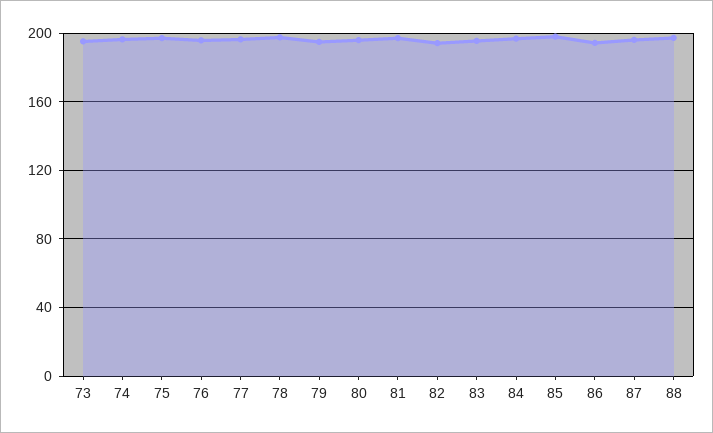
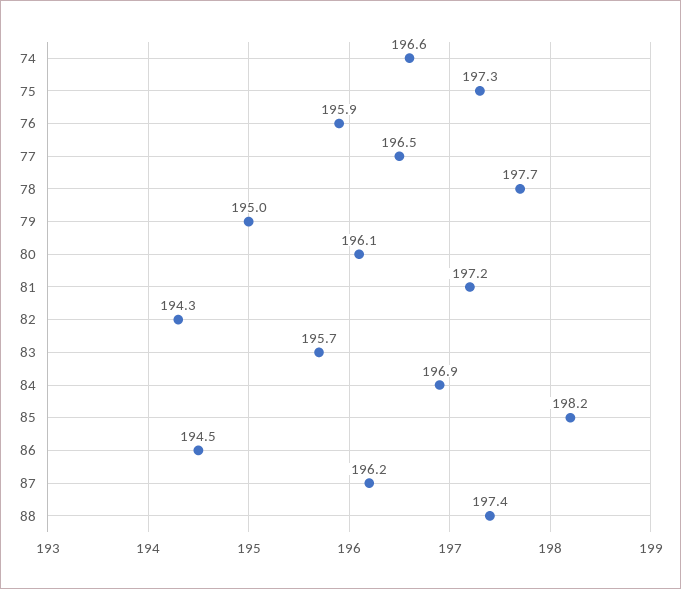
  {
-   "73": 195,
    "74": 196.6,
    "75": 197.3,
    "76": 195.9,
    "77": 196.5,
    "78": 197.7,
    "79": 195,
    "80": 196.1,
    "81": 197.2,
    "82": 194.3,
    "83": 195.7,
    "84": 196.9,
    "85": 198.2,
    "86": 194.5,
    "87": 196.2,
    "88": 197.4
  }

